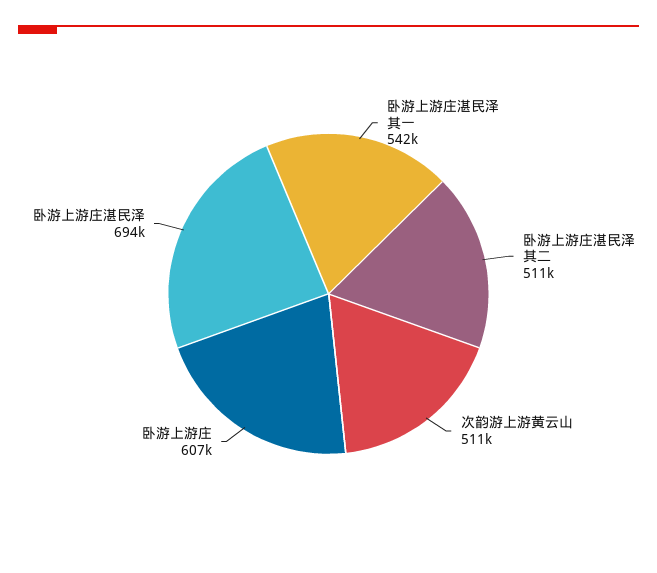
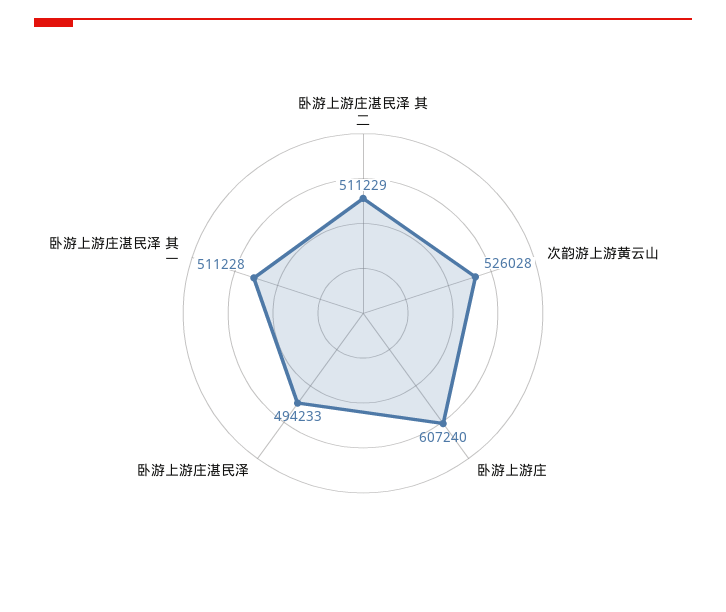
  {
-   "卧游上游庄湛民泽 其一": 542000,
+   "卧游上游庄湛民泽 其一": 511228,
    "卧游上游庄湛民泽 其二": 511229,
-   "次韵游上游黄云山": 511000,
+   "次韵游上游黄云山": 526028,
    "卧游上游庄": 607240,
-   "卧游上游庄湛民泽": 694000
+   "卧游上游庄湛民泽": 494233
  }

